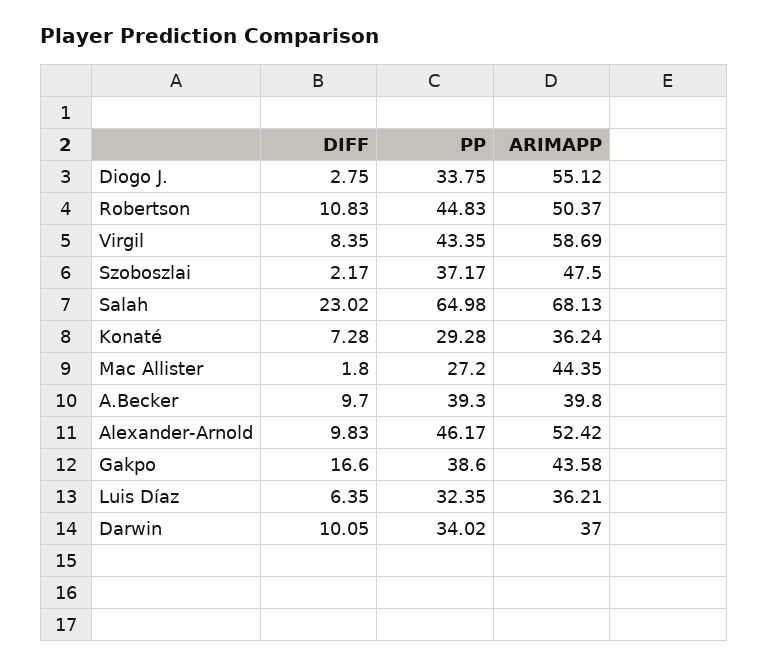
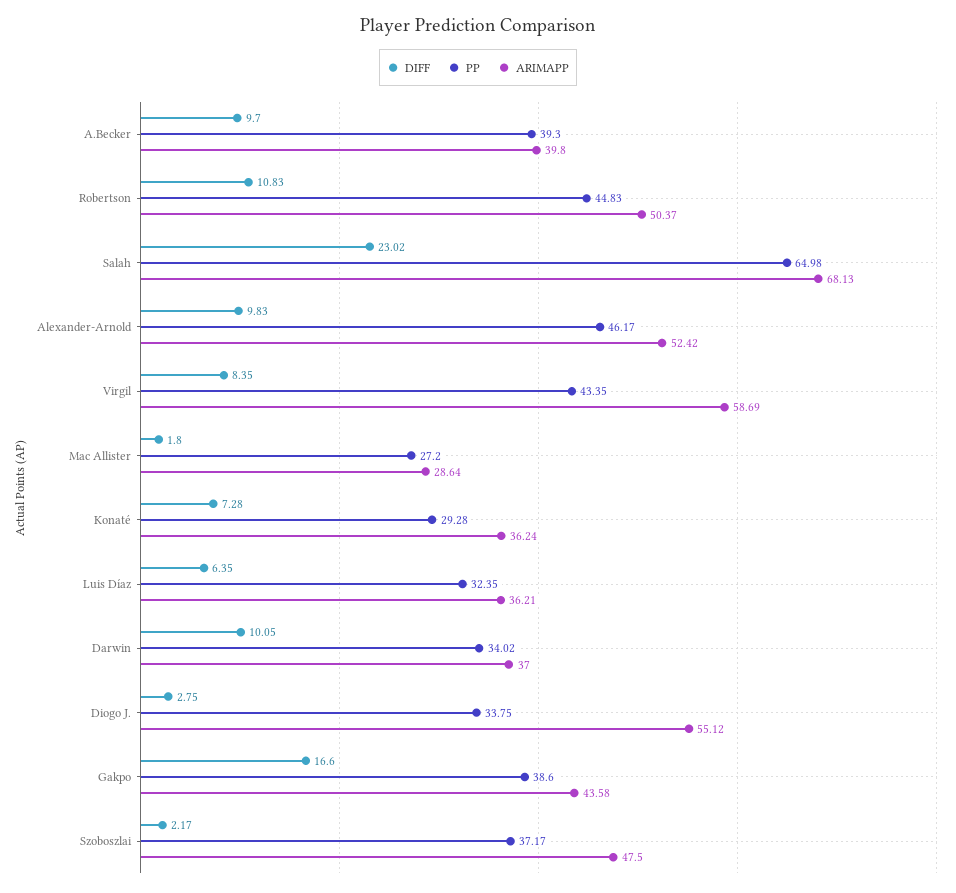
  {
    "DIFF": {
      "Diogo J.": 2.75,
      "Robertson": 10.83,
      "Virgil": 8.35,
      "Szoboszlai": 2.17,
      "Salah": 23.02,
      "Konaté": 7.28,
      "Mac Allister": 1.8,
      "A.Becker": 9.7,
      "Alexander-Arnold": 9.83,
      "Gakpo": 16.6,
      "Luis Díaz": 6.35,
      "Darwin": 10.05
    },
    "PP": {
      "Diogo J.": 33.75,
      "Robertson": 44.83,
      "Virgil": 43.35,
      "Szoboszlai": 37.17,
      "Salah": 64.98,
      "Konaté": 29.28,
      "Mac Allister": 27.2,
      "A.Becker": 39.3,
      "Alexander-Arnold": 46.17,
      "Gakpo": 38.6,
      "Luis Díaz": 32.35,
      "Darwin": 34.02
    },
    "ARIMAPP": {
      "Diogo J.": 55.12,
      "Robertson": 50.37,
      "Virgil": 58.69,
      "Szoboszlai": 47.5,
      "Salah": 68.13,
      "Konaté": 36.24,
-     "Mac Allister": 44.35,
+     "Mac Allister": 28.64,
      "A.Becker": 39.8,
      "Alexander-Arnold": 52.42,
      "Gakpo": 43.58,
      "Luis Díaz": 36.21,
      "Darwin": 37
    }
  }

